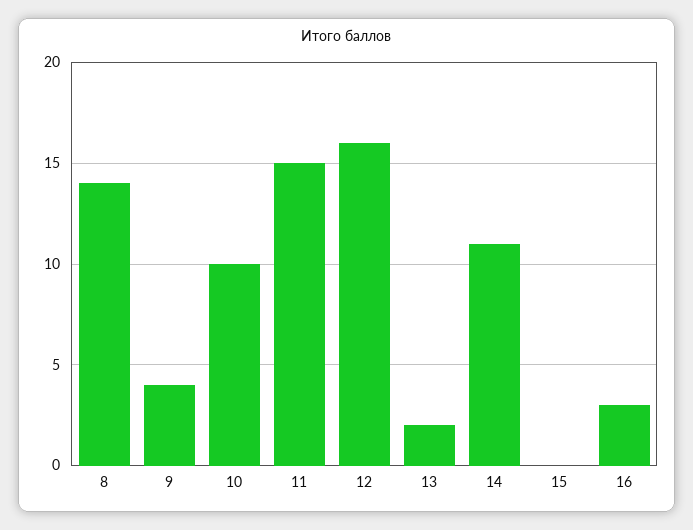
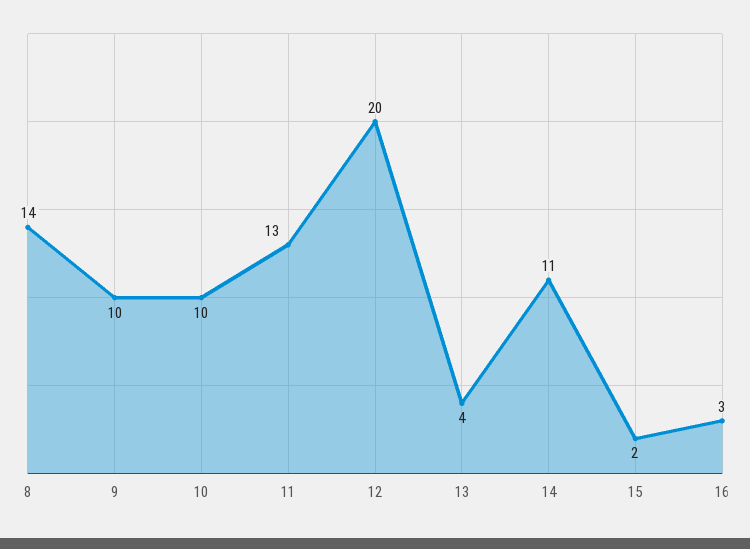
  {
    "8": 14,
-   "9": 4,
+   "9": 10,
    "10": 10,
-   "11": 15,
+   "11": 13,
-   "12": 16,
+   "12": 20,
-   "13": 2,
+   "13": 4,
    "14": 11,
-   "15": 0,
+   "15": 2,
    "16": 3
  }

